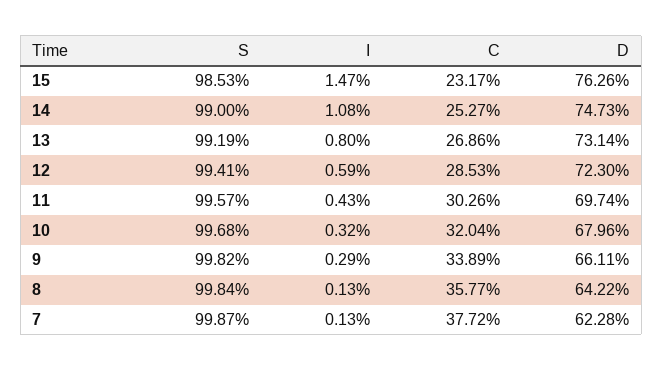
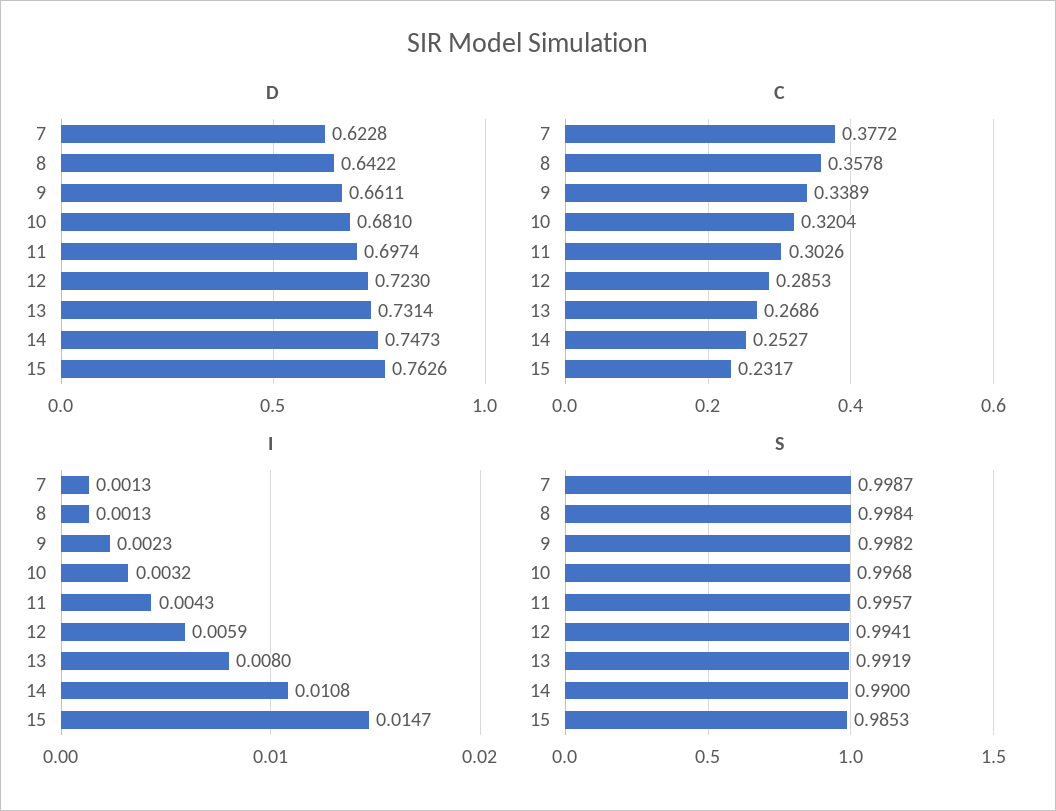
  {
    "S": {
      "15": 0.9853,
      "14": 0.99,
      "13": 0.9919,
      "12": 0.9941,
      "11": 0.9957,
      "10": 0.9968,
      "9": 0.9982,
      "8": 0.9984,
      "7": 0.9987
    },
    "I": {
      "15": 0.0147,
      "14": 0.0108,
      "13": 0.008,
      "12": 0.0059,
      "11": 0.0043,
      "10": 0.0032,
-     "9": 0.0029,
+     "9": 0.0023,
      "8": 0.0013,
      "7": 0.0013
    },
    "C": {
      "15": 0.2317,
      "14": 0.2527,
      "13": 0.2686,
      "12": 0.2853,
      "11": 0.3026,
      "10": 0.3204,
      "9": 0.3389,
-     "8": 0.3577,
+     "8": 0.3578,
      "7": 0.3772
    },
    "D": {
      "15": 0.7626,
      "14": 0.7473,
      "13": 0.7314,
      "12": 0.723,
      "11": 0.6974,
-     "10": 0.6796,
+     "10": 0.681,
      "9": 0.6611,
      "8": 0.6422,
      "7": 0.6228
    }
  }

